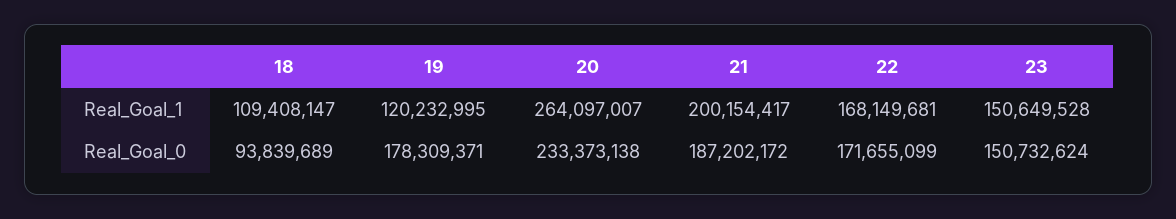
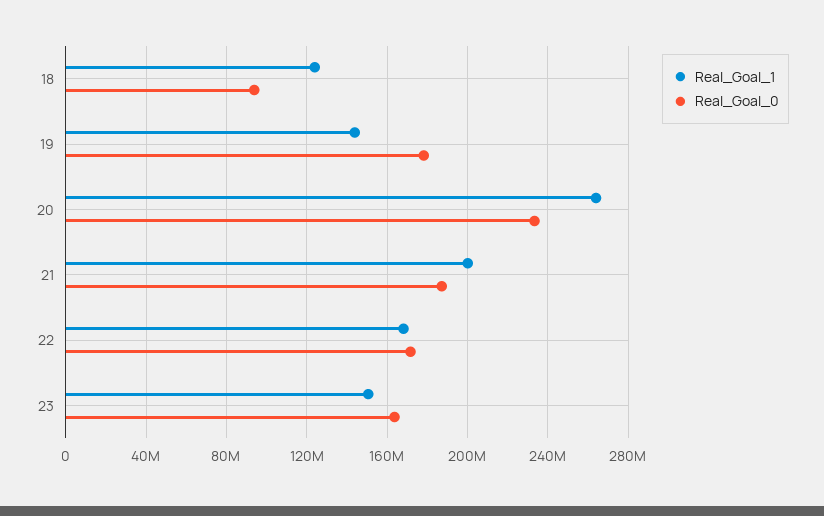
  {
    "Real_Goal_1": {
-     "18": 109408147,
+     "18": 125000000,
-     "19": 120232995,
+     "19": 145000000,
      "20": 264097007,
      "21": 200154417,
      "22": 168149681,
      "23": 150649528
    },
    "Real_Goal_0": {
      "18": 93839689,
      "19": 178309371,
      "20": 233373138,
      "21": 187202172,
      "22": 171655099,
-     "23": 150732624
+     "23": 165000000
    }
  }

